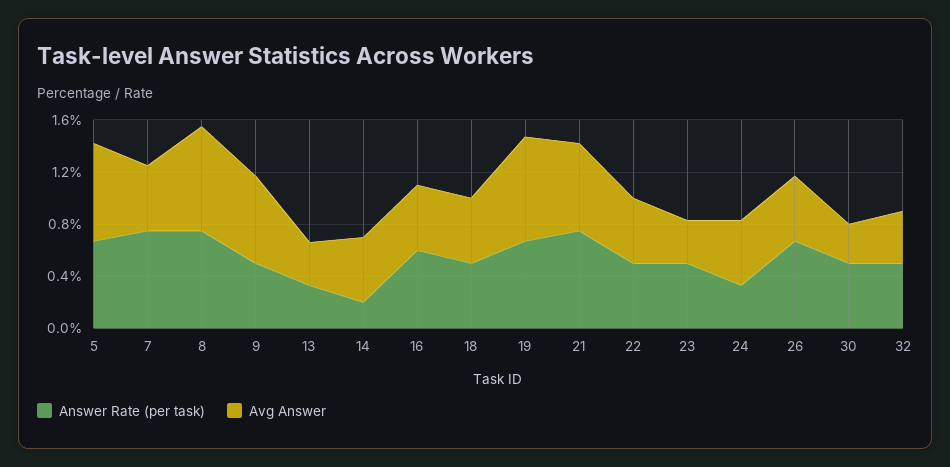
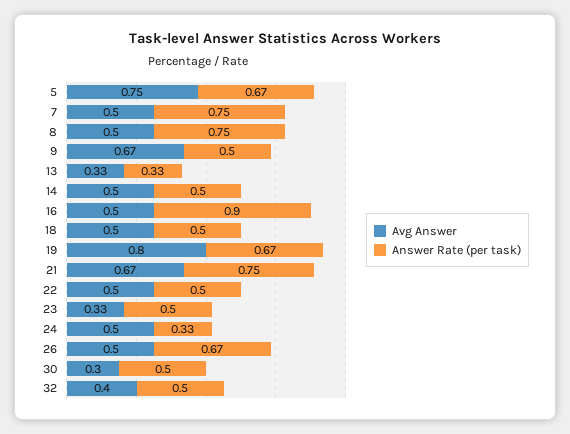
  {
    "Answer Rate (per task)": {
      "5": 0.67,
      "7": 0.75,
      "8": 0.75,
      "9": 0.5,
      "13": 0.33,
-     "14": 0.2,
+     "14": 0.5,
-     "16": 0.6,
+     "16": 0.9,
      "18": 0.5,
      "19": 0.67,
      "21": 0.75,
      "22": 0.5,
      "23": 0.5,
      "24": 0.33,
      "26": 0.67,
      "30": 0.5,
      "32": 0.5
    },
    "Avg Answer": {
      "5": 0.75,
      "7": 0.5,
-     "8": 0.8,
+     "8": 0.5,
      "9": 0.67,
      "13": 0.33,
      "14": 0.5,
      "16": 0.5,
      "18": 0.5,
      "19": 0.8,
      "21": 0.67,
      "22": 0.5,
      "23": 0.33,
      "24": 0.5,
      "26": 0.5,
      "30": 0.3,
      "32": 0.4
    }
  }

